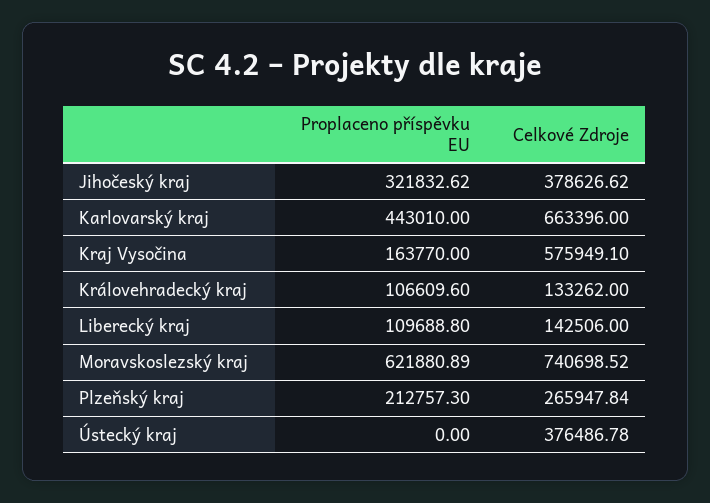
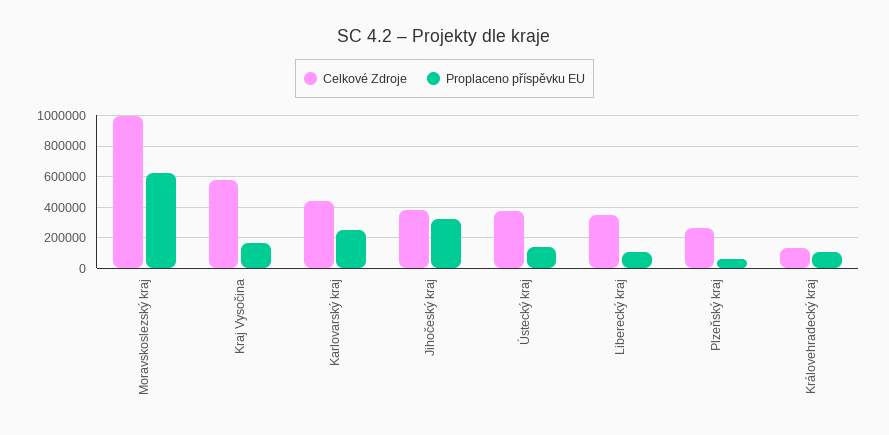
  {
    "Proplaceno příspěvku EU": {
      "Jihočeský kraj": 321832.62,
-     "Karlovarský kraj": 443010,
+     "Karlovarský kraj": 250000,
      "Kraj Vysočina": 163770,
      "Královehradecký kraj": 106609.6,
      "Liberecký kraj": 109688.8,
      "Moravskoslezský kraj": 621880.89,
-     "Plzeňský kraj": 212757.3,
+     "Plzeňský kraj": 50000,
-     "Ústecký kraj": 0
+     "Ústecký kraj": 150000
    },
    "Celkové Zdroje": {
      "Jihočeský kraj": 378626.62,
-     "Karlovarský kraj": 663396,
+     "Karlovarský kraj": 450000,
      "Kraj Vysočina": 575949.1,
      "Královehradecký kraj": 133262,
-     "Liberecký kraj": 142506,
+     "Liberecký kraj": 350000,
-     "Moravskoslezský kraj": 740698.52,
+     "Moravskoslezský kraj": 1000000,
      "Plzeňský kraj": 265947.84,
      "Ústecký kraj": 376486.78
    }
  }

